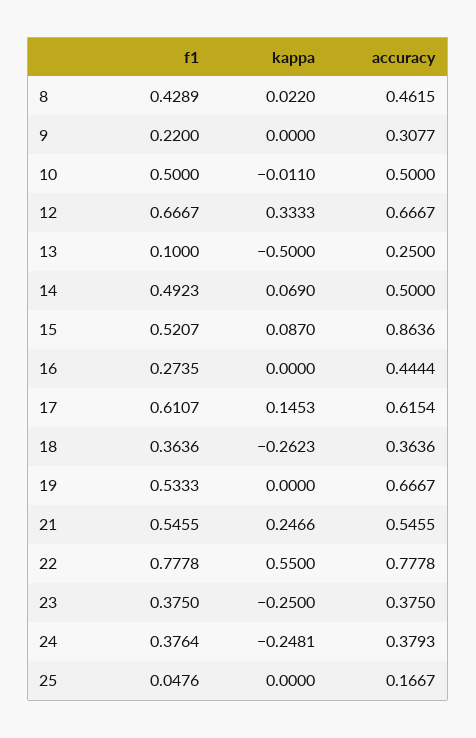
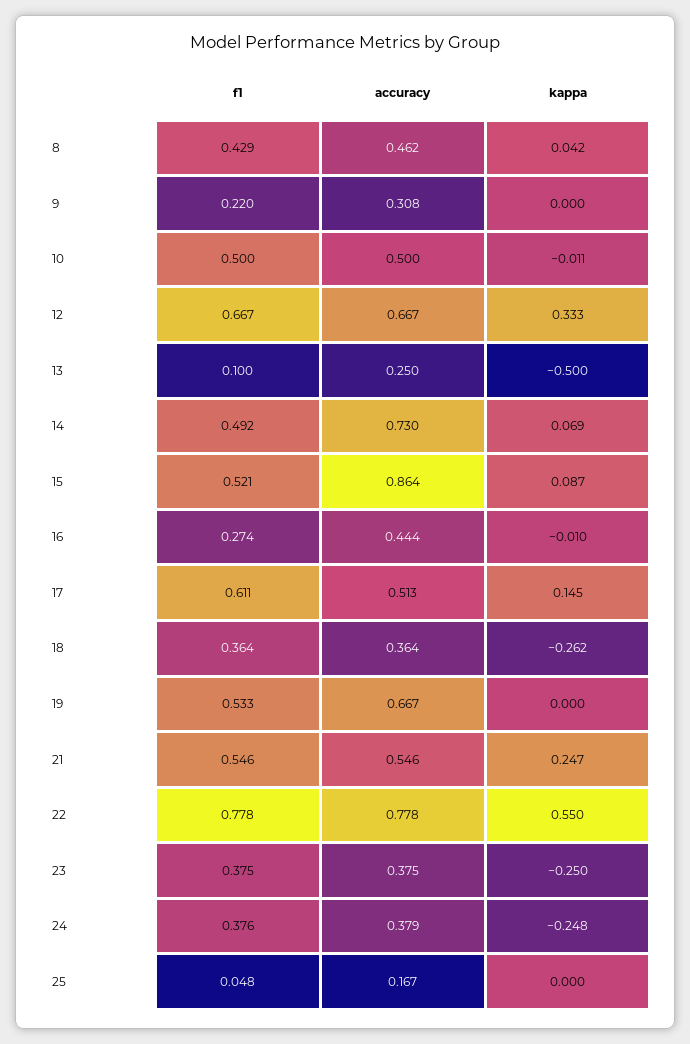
  {
    "f1": {
      "8": 0.4289,
      "9": 0.22,
      "10": 0.5,
      "12": 0.6667,
      "13": 0.1,
      "14": 0.4923,
      "15": 0.5207,
      "16": 0.2735,
      "17": 0.6107,
      "18": 0.3636,
      "19": 0.5333,
      "21": 0.5455,
      "22": 0.7778,
      "23": 0.375,
      "24": 0.3764,
      "25": 0.0476
    },
    "kappa": {
-     "8": 0.022,
+     "8": 0.042,
      "9": 0,
      "10": -0.011,
      "12": 0.3333,
      "13": -0.5,
      "14": 0.069,
      "15": 0.087,
-     "16": 0,
+     "16": -0.01,
      "17": 0.1453,
      "18": -0.2623,
      "19": 0,
      "21": 0.2466,
      "22": 0.55,
      "23": -0.25,
      "24": -0.2481,
      "25": 0
    },
    "accuracy": {
      "8": 0.4615,
      "9": 0.3077,
      "10": 0.5,
      "12": 0.6667,
      "13": 0.25,
-     "14": 0.5,
+     "14": 0.73,
      "15": 0.8636,
      "16": 0.4444,
-     "17": 0.6154,
+     "17": 0.513,
      "18": 0.3636,
      "19": 0.6667,
      "21": 0.5455,
      "22": 0.7778,
      "23": 0.375,
      "24": 0.3793,
      "25": 0.1667
    }
  }

